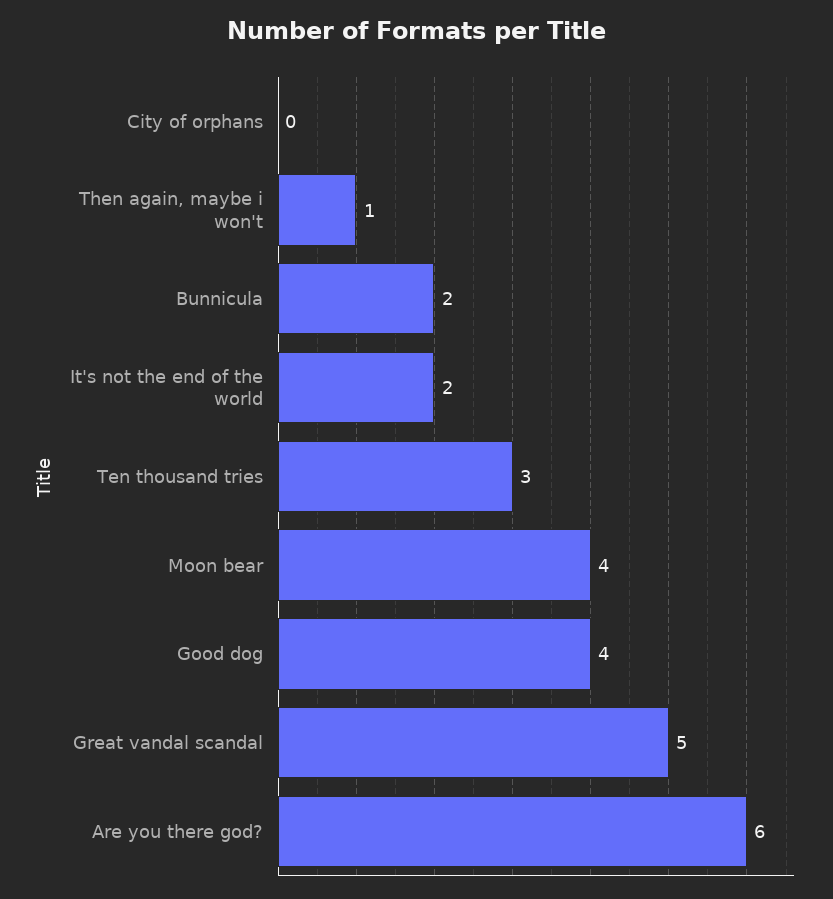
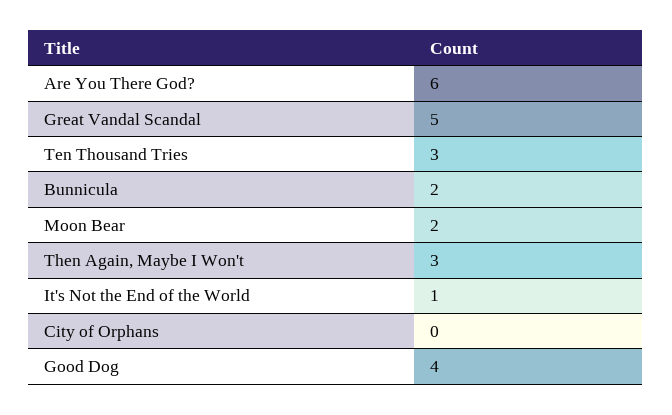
  {
    "City of orphans": 0,
-   "Then again, maybe i won't": 1,
+   "Then again, maybe i won't": 3,
    "Bunnicula": 2,
-   "It's not the end of the world": 2,
+   "It's not the end of the world": 1,
    "Ten thousand tries": 3,
-   "Moon bear": 4,
+   "Moon bear": 2,
    "Good dog": 4,
    "Great vandal scandal": 5,
    "Are you there god?": 6
  }

